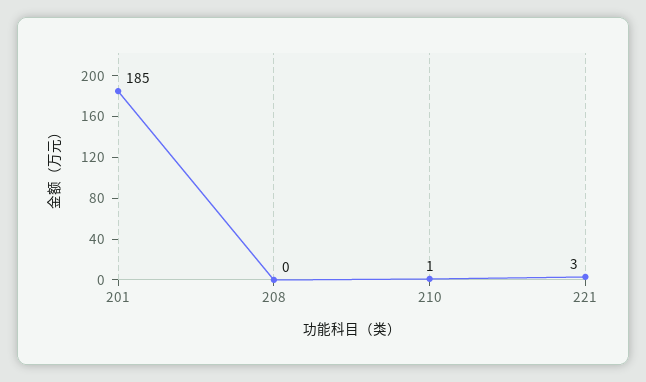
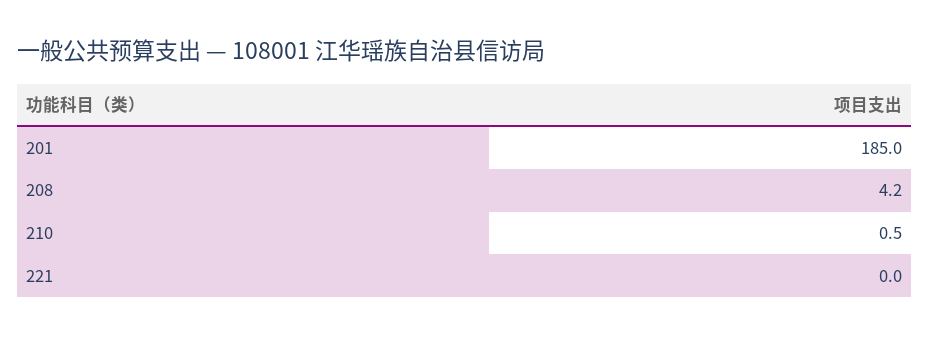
  {
    "201": 185,
-   "208": 0,
+   "208": 4.2,
    "210": 0.5,
-   "221": 3
+   "221": 0
  }

